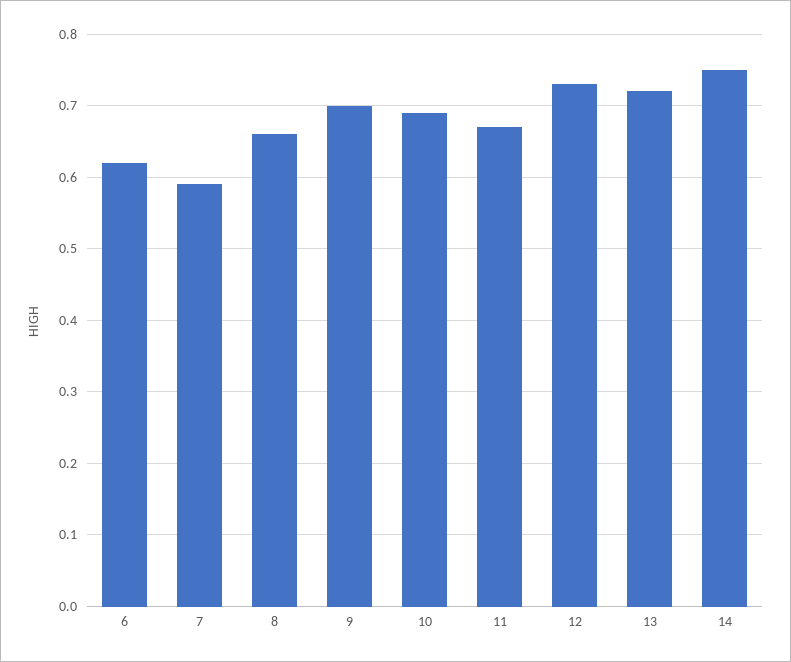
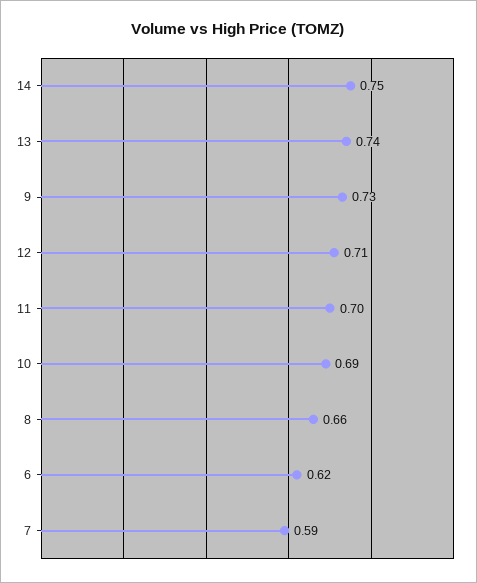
  {
    "6": 0.62,
    "7": 0.59,
    "8": 0.66,
-   "9": 0.7,
+   "9": 0.73,
    "10": 0.69,
-   "11": 0.67,
+   "11": 0.7,
-   "12": 0.73,
+   "12": 0.71,
-   "13": 0.72,
+   "13": 0.74,
    "14": 0.75
  }

